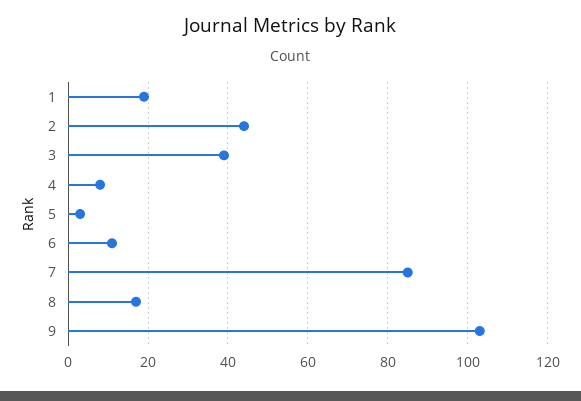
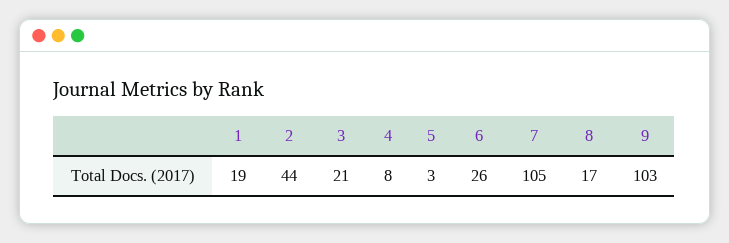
  {
    "1": 19,
    "2": 44,
-   "3": 40,
+   "3": 21,
    "4": 8,
    "5": 3,
-   "6": 10,
+   "6": 26,
-   "7": 85,
+   "7": 105,
    "8": 17,
    "9": 103
  }

